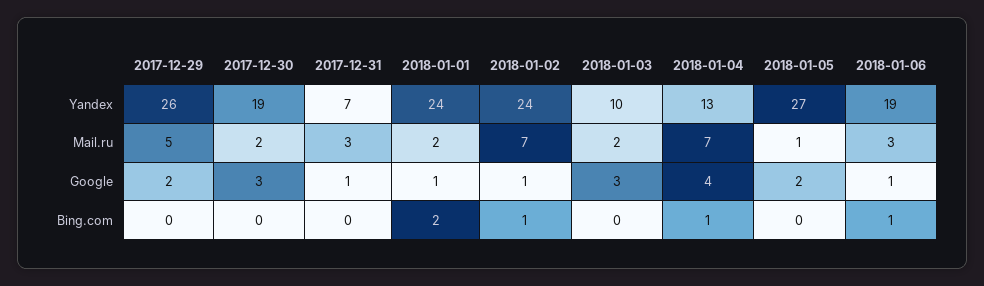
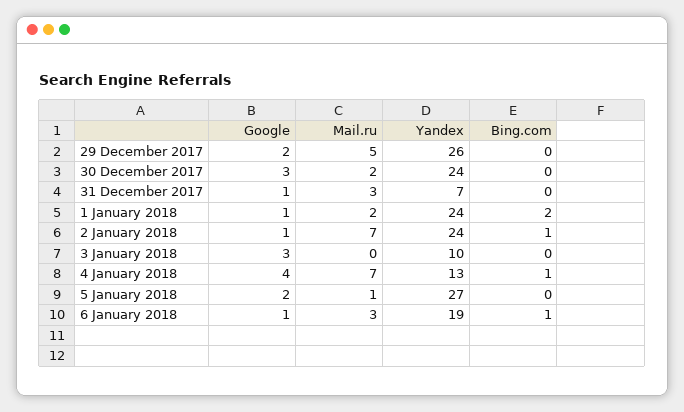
  {
    "2017-12-29": {
      "Yandex": 26,
      "Mail.ru": 5,
      "Google": 2,
      "Bing.com": 0
    },
    "2017-12-30": {
-     "Yandex": 19,
+     "Yandex": 24,
      "Mail.ru": 2,
      "Google": 3,
      "Bing.com": 0
    },
    "2017-12-31": {
      "Yandex": 7,
      "Mail.ru": 3,
      "Google": 1,
      "Bing.com": 0
    },
    "2018-01-01": {
      "Yandex": 24,
      "Mail.ru": 2,
      "Google": 1,
      "Bing.com": 2
    },
    "2018-01-02": {
      "Yandex": 24,
      "Mail.ru": 7,
      "Google": 1,
      "Bing.com": 1
    },
    "2018-01-03": {
      "Yandex": 10,
-     "Mail.ru": 2,
+     "Mail.ru": 0,
      "Google": 3,
      "Bing.com": 0
    },
    "2018-01-04": {
      "Yandex": 13,
      "Mail.ru": 7,
      "Google": 4,
      "Bing.com": 1
    },
    "2018-01-05": {
      "Yandex": 27,
      "Mail.ru": 1,
      "Google": 2,
      "Bing.com": 0
    },
    "2018-01-06": {
      "Yandex": 19,
      "Mail.ru": 3,
      "Google": 1,
      "Bing.com": 1
    }
  }

